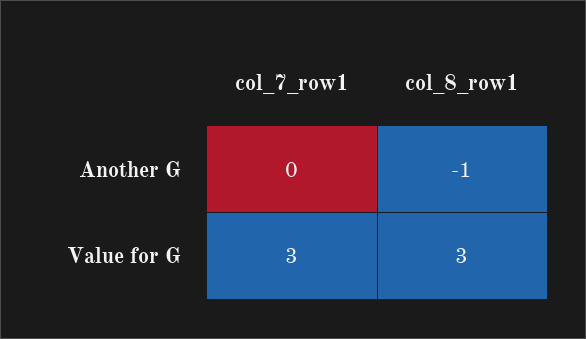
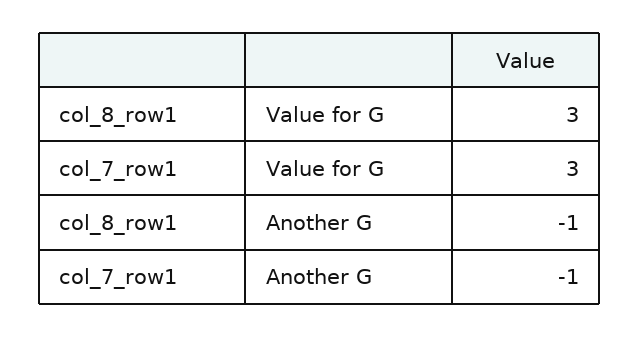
  {
    "col_7_row1": {
-     "Another G": 0,
+     "Another G": -1,
      "Value for G": 3
    },
    "col_8_row1": {
      "Another G": -1,
      "Value for G": 3
    }
  }

